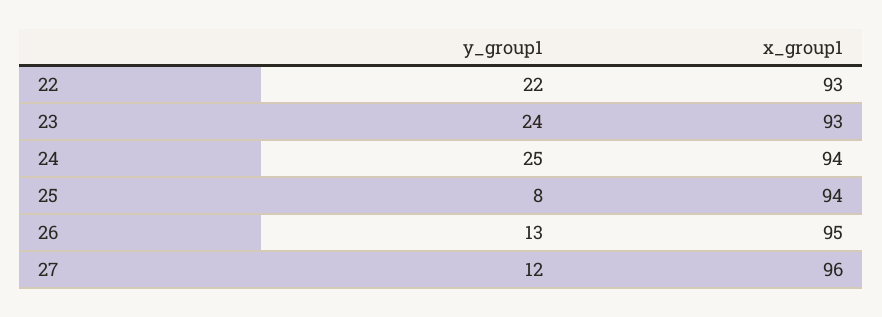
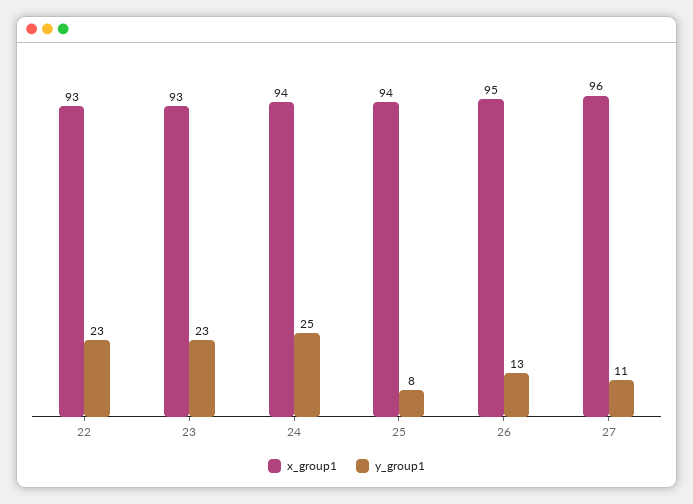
  {
    "y_group1": {
-     "22": 22,
+     "22": 23,
-     "23": 24,
+     "23": 23,
      "24": 25,
      "25": 8,
      "26": 13,
-     "27": 12
+     "27": 11
    },
    "x_group1": {
      "22": 93,
      "23": 93,
      "24": 94,
      "25": 94,
      "26": 95,
      "27": 96
    }
  }

